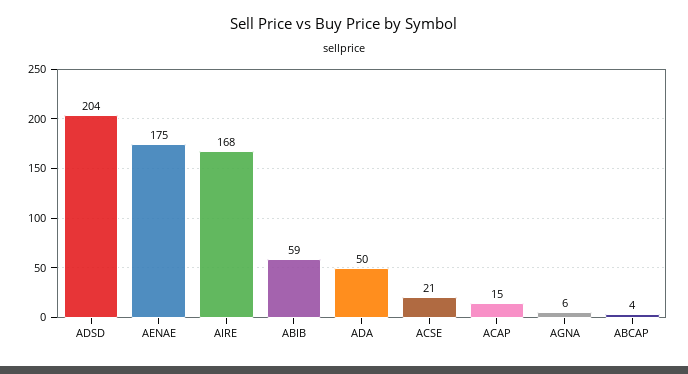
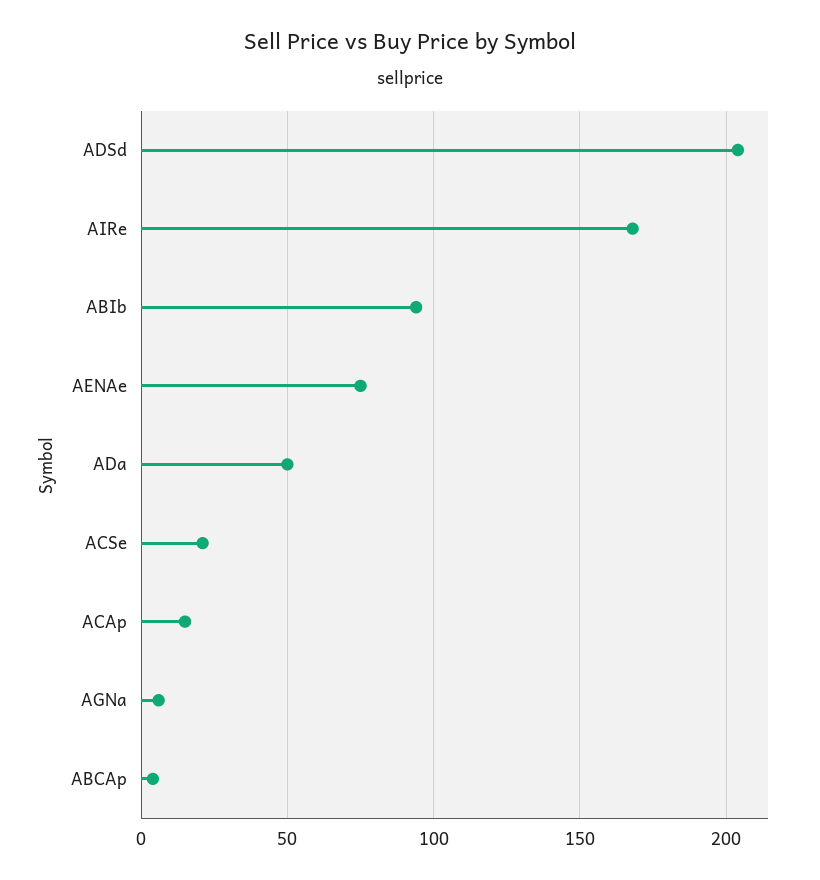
  {
    "ADSD": 204,
-   "AENAE": 175,
+   "AENAE": 75,
    "AIRE": 168,
-   "ABIB": 59,
+   "ABIB": 95,
    "ADA": 50,
    "ACSE": 21,
    "ACAP": 15,
    "AGNA": 6,
    "ABCAP": 4
  }

